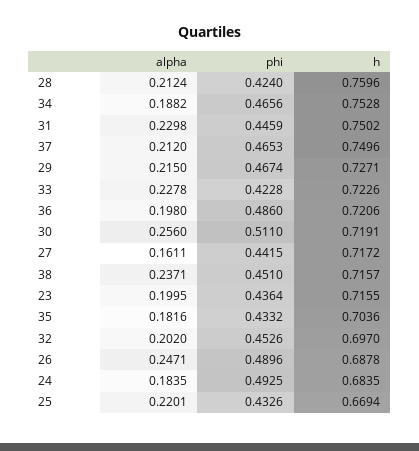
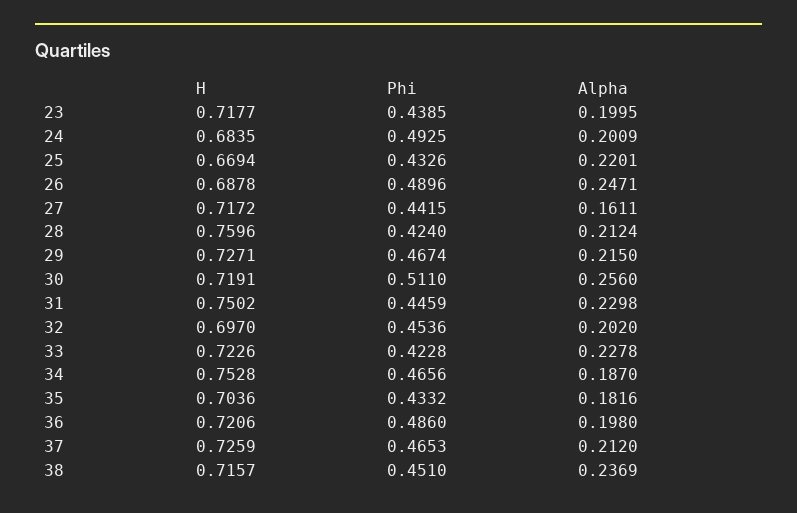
  {
    "alpha": {
      "28": 0.2124,
-     "34": 0.1882,
+     "34": 0.187,
      "31": 0.2298,
      "37": 0.212,
      "29": 0.215,
      "33": 0.2278,
      "36": 0.198,
      "30": 0.256,
      "27": 0.1611,
-     "38": 0.2371,
+     "38": 0.2369,
      "23": 0.1995,
      "35": 0.1816,
      "32": 0.202,
      "26": 0.2471,
-     "24": 0.1835,
+     "24": 0.2009,
      "25": 0.2201
    },
    "phi": {
      "28": 0.424,
      "34": 0.4656,
      "31": 0.4459,
      "37": 0.4653,
      "29": 0.4674,
      "33": 0.4228,
      "36": 0.486,
      "30": 0.511,
      "27": 0.4415,
      "38": 0.451,
-     "23": 0.4364,
+     "23": 0.4385,
      "35": 0.4332,
-     "32": 0.4526,
+     "32": 0.4536,
      "26": 0.4896,
      "24": 0.4925,
      "25": 0.4326
    },
    "h": {
      "28": 0.7596,
      "34": 0.7528,
      "31": 0.7502,
-     "37": 0.7496,
+     "37": 0.7259,
      "29": 0.7271,
      "33": 0.7226,
      "36": 0.7206,
      "30": 0.7191,
      "27": 0.7172,
      "38": 0.7157,
-     "23": 0.7155,
+     "23": 0.7177,
      "35": 0.7036,
      "32": 0.697,
      "26": 0.6878,
      "24": 0.6835,
      "25": 0.6694
    }
  }

